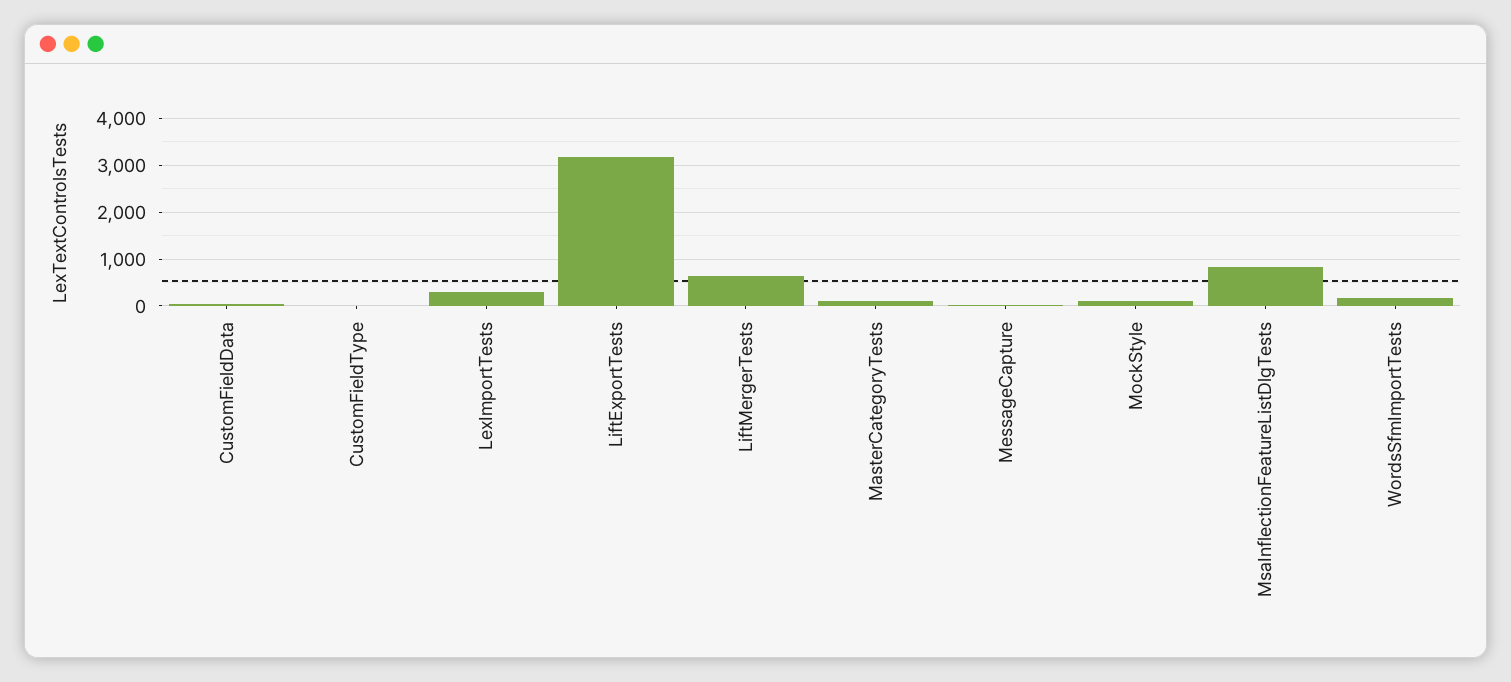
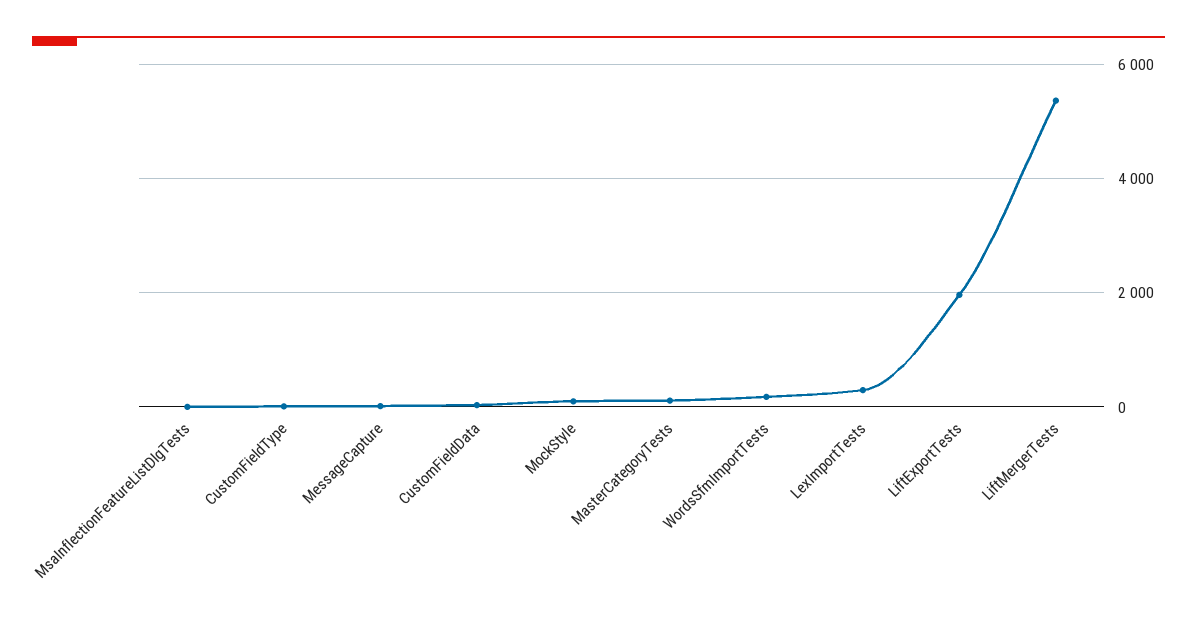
  {
    "CustomFieldData": 0,
    "CustomFieldType": 0,
    "LexImportTests": 200,
-   "LiftExportTests": 3200,
+   "LiftExportTests": 2000,
-   "LiftMergerTests": 600,
+   "LiftMergerTests": 5400,
    "MasterCategoryTests": 200,
    "MessageCapture": 0,
    "MockStyle": 200,
-   "MsaInflectionFeatureListDlgTests": 800,
+   "MsaInflectionFeatureListDlgTests": 0,
    "WordsSfmImportTests": 200
  }

